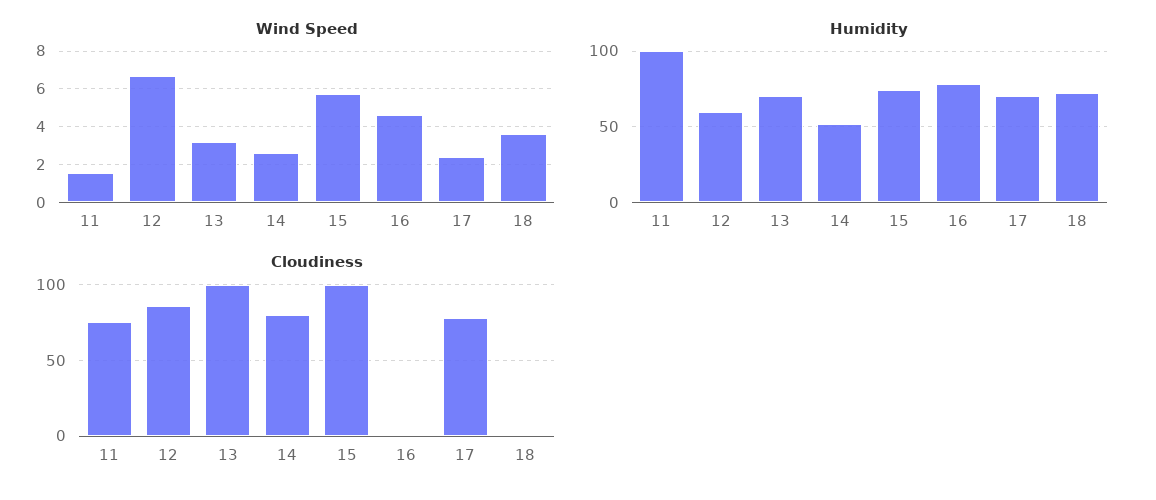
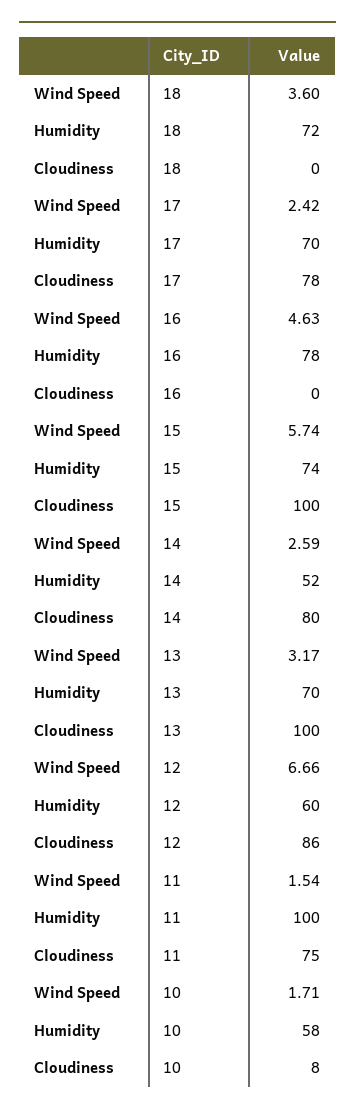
  {
    "Wind Speed": {
      "11": 1.54,
      "12": 6.66,
      "13": 3.17,
      "14": 2.59,
      "15": 5.74,
      "16": 4.63,
      "17": 2.42,
-     "18": 3.6
+     "18": 3.6,
+     "10": 1.71
    },
    "Humidity": {
      "11": 100,
      "12": 60,
      "13": 70,
      "14": 52,
      "15": 74,
      "16": 78,
      "17": 70,
-     "18": 72
+     "18": 72,
+     "10": 58
    },
    "Cloudiness": {
      "11": 75,
      "12": 86,
      "13": 100,
      "14": 80,
      "15": 100,
      "16": 0,
      "17": 78,
-     "18": 0
+     "18": 0,
+     "10": 8
    }
  }

